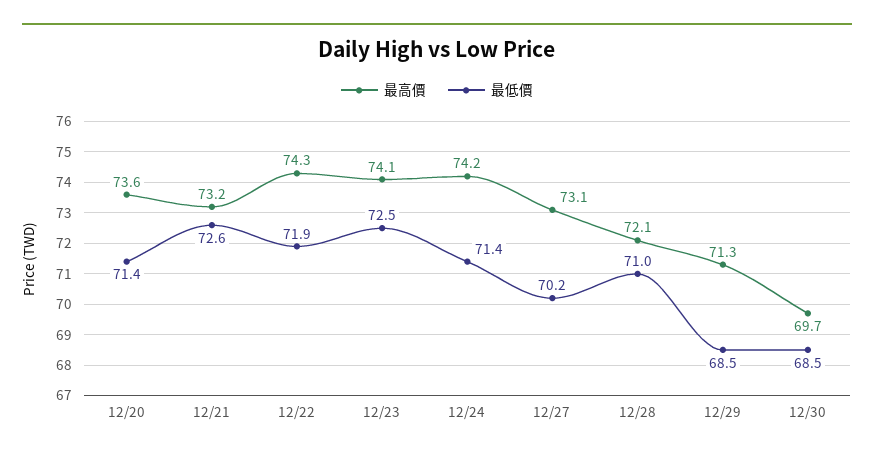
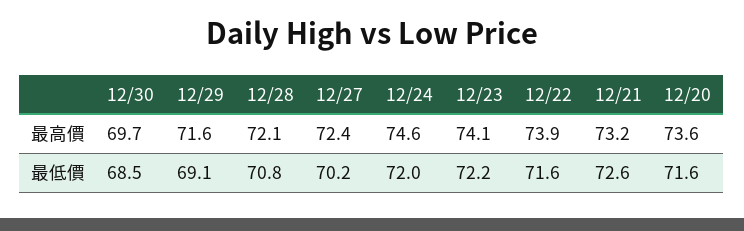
  {
    "最高價": {
      "12/20": 73.6,
      "12/21": 73.2,
-     "12/22": 74.3,
+     "12/22": 73.9,
      "12/23": 74.1,
-     "12/24": 74.2,
+     "12/24": 74.6,
-     "12/27": 73.1,
+     "12/27": 72.4,
      "12/28": 72.1,
-     "12/29": 71.3,
+     "12/29": 71.6,
      "12/30": 69.7
    },
    "最低價": {
-     "12/20": 71.4,
+     "12/20": 71.6,
      "12/21": 72.6,
-     "12/22": 71.9,
+     "12/22": 71.6,
-     "12/23": 72.5,
+     "12/23": 72.2,
-     "12/24": 71.4,
+     "12/24": 72,
      "12/27": 70.2,
-     "12/28": 71,
+     "12/28": 70.8,
-     "12/29": 68.5,
+     "12/29": 69.1,
      "12/30": 68.5
    }
  }

